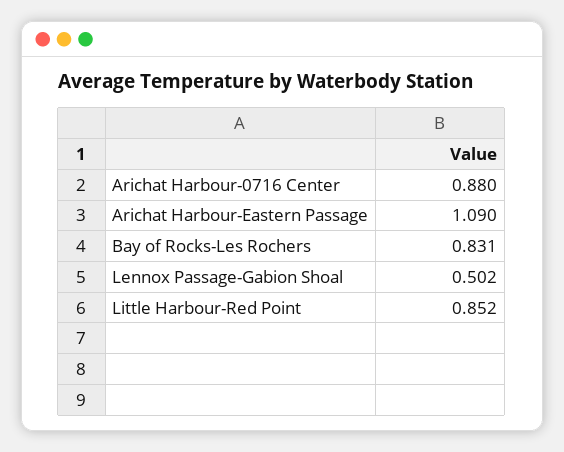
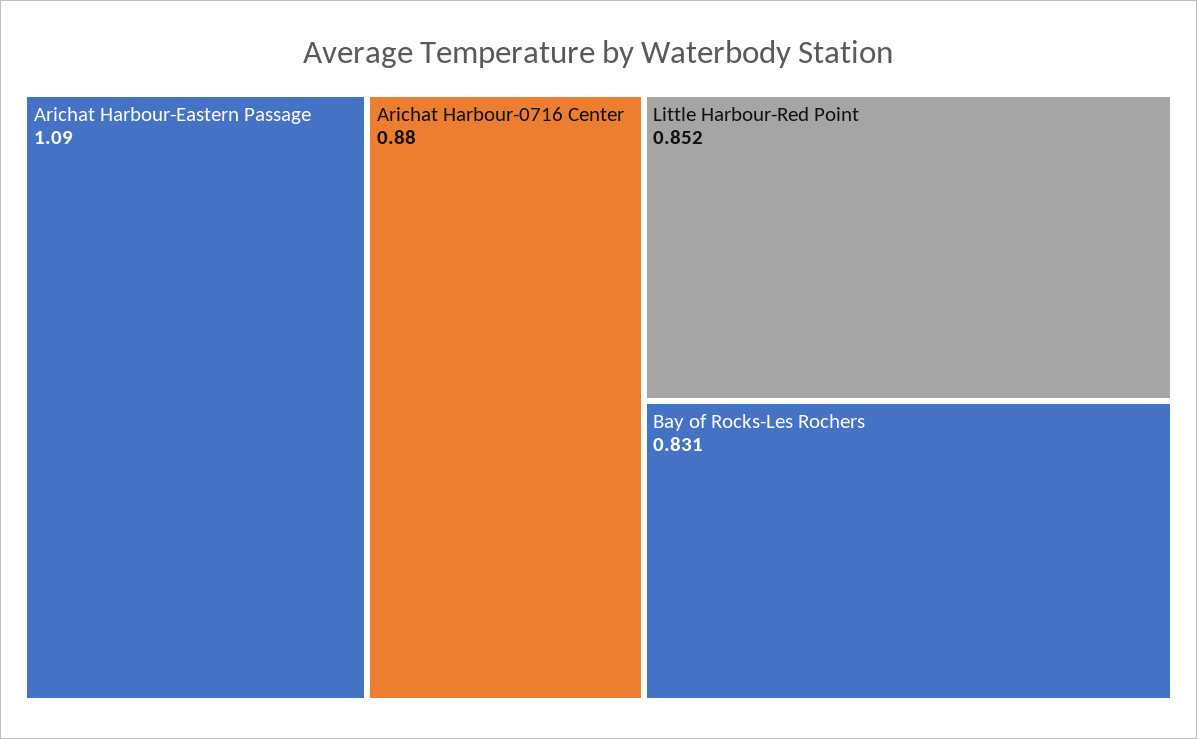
  {
    "Arichat Harbour-0716 Center": 0.88,
    "Arichat Harbour-Eastern Passage": 1.09,
    "Bay of Rocks-Les Rochers": 0.831,
-   "Lennox Passage-Gabion Shoal": 0.502,
    "Little Harbour-Red Point": 0.852
  }

